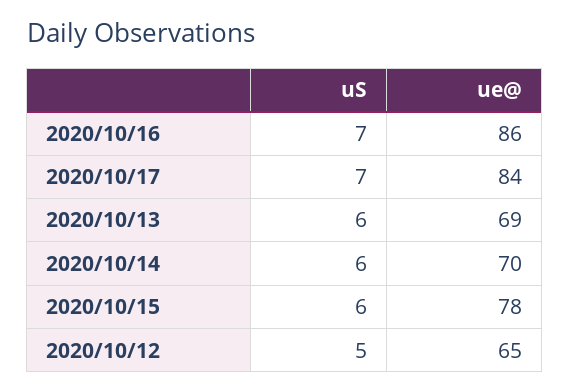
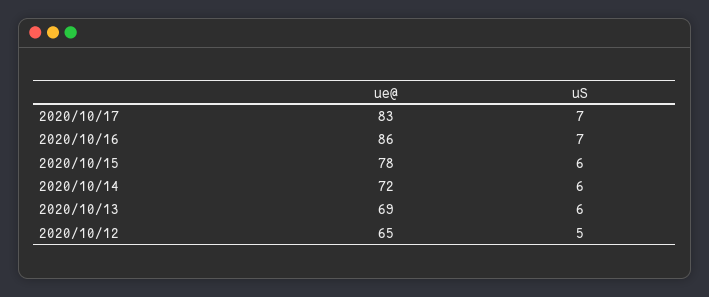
  {
    "uS": {
      "2020/10/16": 7,
      "2020/10/17": 7,
      "2020/10/13": 6,
      "2020/10/14": 6,
      "2020/10/15": 6,
      "2020/10/12": 5
    },
    "ue@": {
      "2020/10/16": 86,
-     "2020/10/17": 84,
+     "2020/10/17": 83,
      "2020/10/13": 69,
-     "2020/10/14": 70,
+     "2020/10/14": 72,
      "2020/10/15": 78,
      "2020/10/12": 65
    }
  }

